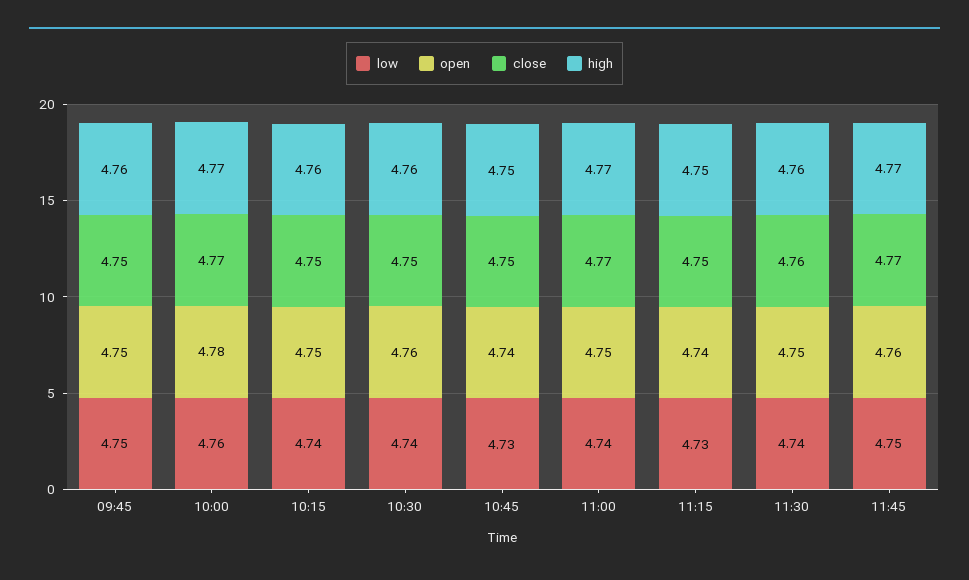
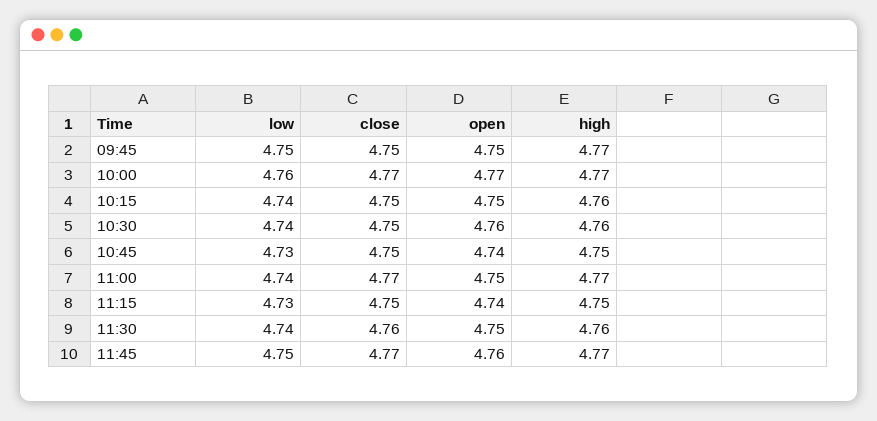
  {
    "low": {
      "09:45": 4.75,
      "10:00": 4.76,
      "10:15": 4.74,
      "10:30": 4.74,
      "10:45": 4.73,
      "11:00": 4.74,
      "11:15": 4.73,
      "11:30": 4.74,
      "11:45": 4.75
    },
    "open": {
      "09:45": 4.75,
-     "10:00": 4.78,
+     "10:00": 4.77,
      "10:15": 4.75,
      "10:30": 4.76,
      "10:45": 4.74,
      "11:00": 4.75,
      "11:15": 4.74,
      "11:30": 4.75,
      "11:45": 4.76
    },
    "close": {
      "09:45": 4.75,
      "10:00": 4.77,
      "10:15": 4.75,
      "10:30": 4.75,
      "10:45": 4.75,
      "11:00": 4.77,
      "11:15": 4.75,
      "11:30": 4.76,
      "11:45": 4.77
    },
    "high": {
-     "09:45": 4.76,
+     "09:45": 4.77,
      "10:00": 4.77,
      "10:15": 4.76,
      "10:30": 4.76,
      "10:45": 4.75,
      "11:00": 4.77,
      "11:15": 4.75,
      "11:30": 4.76,
      "11:45": 4.77
    }
  }

